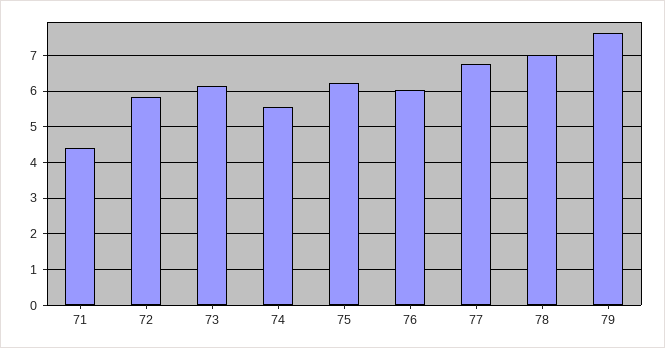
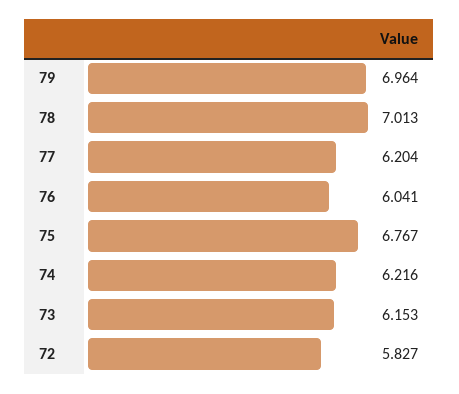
  {
-   "71": 4.4,
    "72": 5.827,
    "73": 6.153,
-   "74": 5.6,
+   "74": 6.216,
-   "75": 6.2,
+   "75": 6.767,
    "76": 6.041,
-   "77": 6.8,
+   "77": 6.204,
    "78": 7.013,
-   "79": 7.6
+   "79": 6.964
  }

